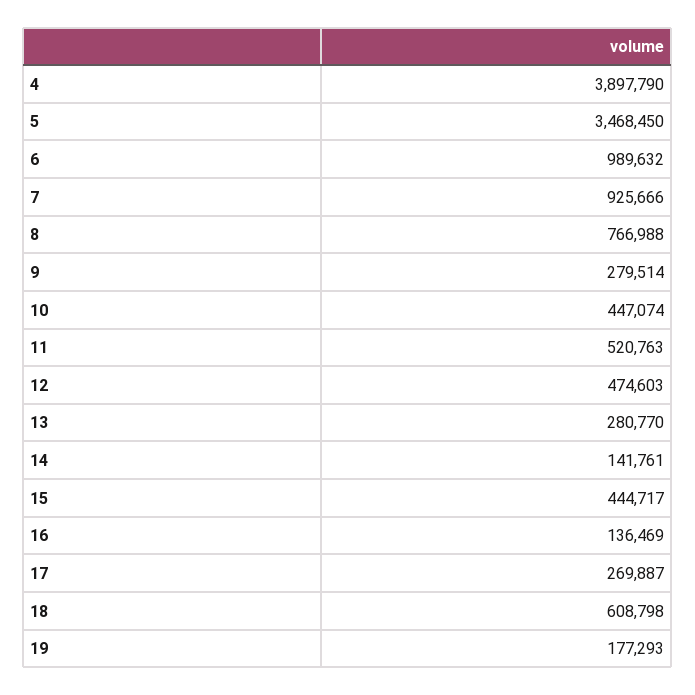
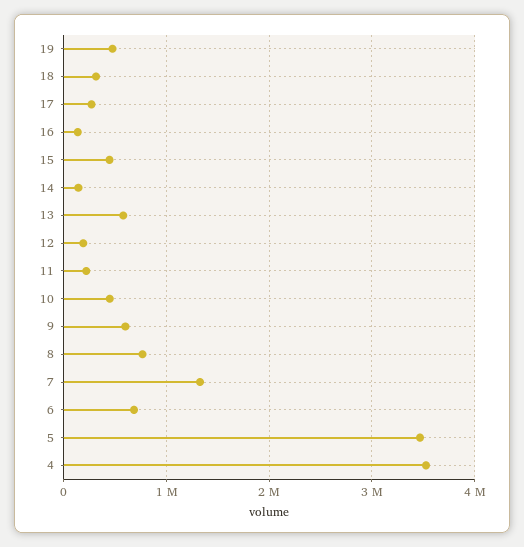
  {
-   "4": 3897790,
+   "4": 3500000,
    "5": 3468450,
-   "6": 989632,
+   "6": 700000,
-   "7": 925666,
+   "7": 1300000,
    "8": 766988,
-   "9": 279514,
+   "9": 600000,
    "10": 447074,
-   "11": 520763,
+   "11": 200000,
-   "12": 474603,
+   "12": 200000,
-   "13": 280770,
+   "13": 600000,
    "14": 141761,
    "15": 444717,
    "16": 136469,
    "17": 269887,
-   "18": 608798,
+   "18": 300000,
-   "19": 177293
+   "19": 500000
  }

